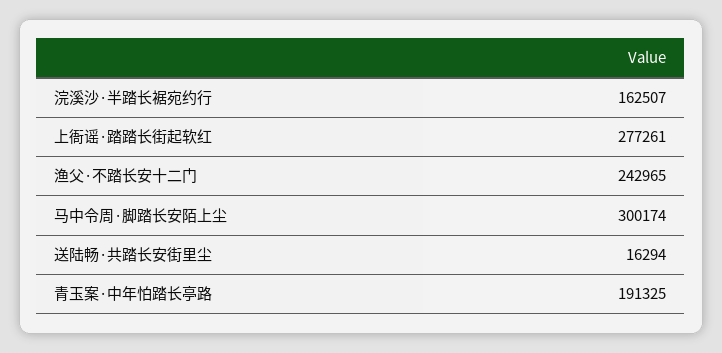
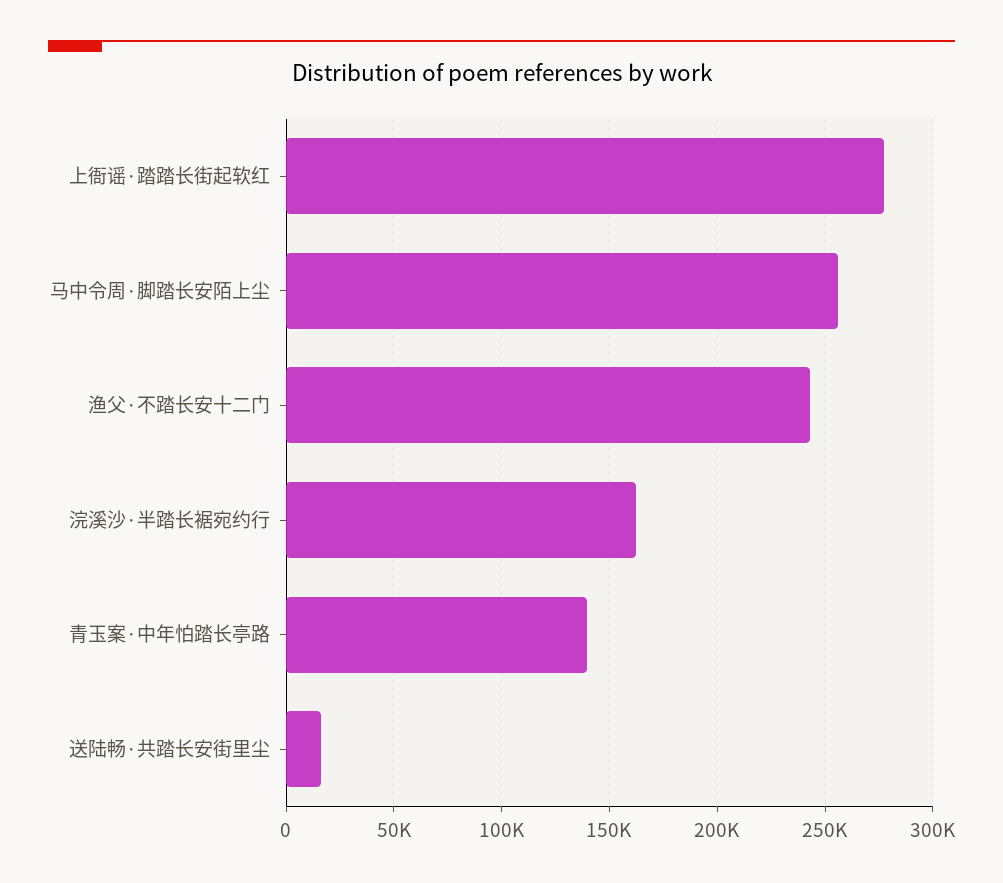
  {
    "浣溪沙·半踏长裾宛约行": 162507,
    "上衙谣·踏踏长街起软红": 277261,
    "渔父·不踏长安十二门": 242965,
-   "马中令周·脚踏长安陌上尘": 300174,
+   "马中令周·脚踏长安陌上尘": 255000,
    "送陆畅·共踏长安街里尘": 16294,
-   "青玉案·中年怕踏长亭路": 191325
+   "青玉案·中年怕踏长亭路": 140000
  }

